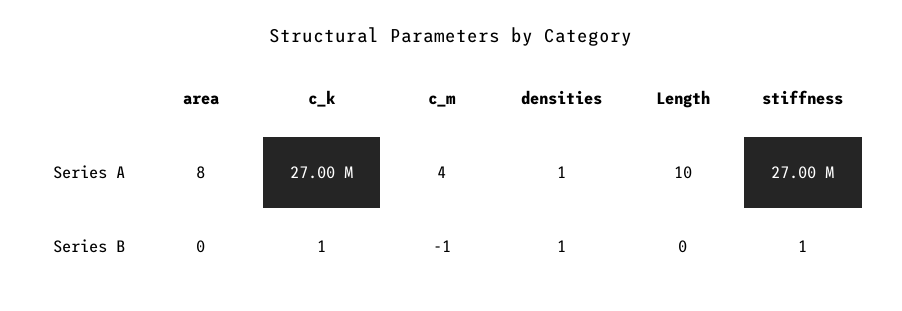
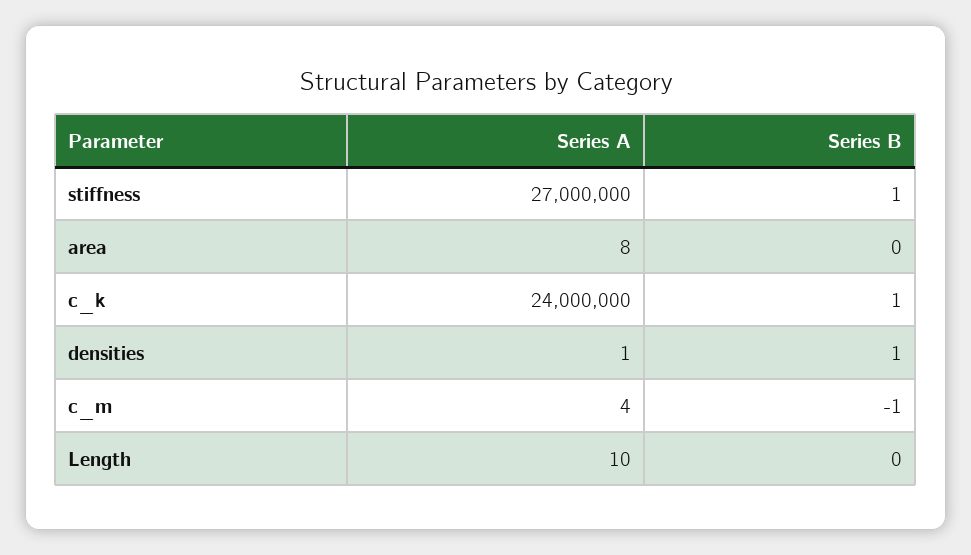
  {
    "area": {
      "Series A": 8,
      "Series B": 0
    },
    "c_k": {
-     "Series A": 27000000,
+     "Series A": 24000000,
      "Series B": 1
    },
    "c_m": {
      "Series A": 4,
      "Series B": -1
    },
    "densities": {
      "Series A": 1,
      "Series B": 1
    },
    "Length": {
      "Series A": 10,
      "Series B": 0
    },
    "stiffness": {
      "Series A": 27000000,
      "Series B": 1
    }
  }

